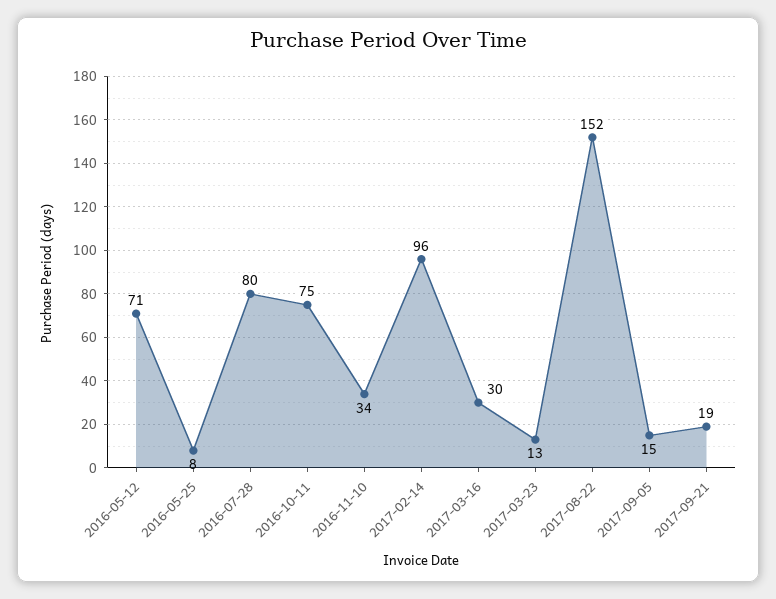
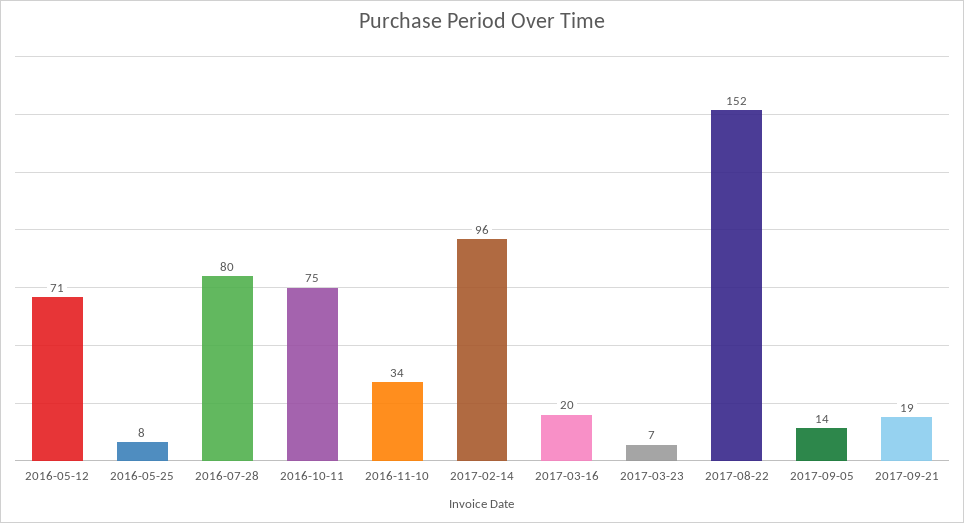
  {
    "2016-05-12": 71,
    "2016-05-25": 8,
    "2016-07-28": 80,
    "2016-10-11": 75,
    "2016-11-10": 34,
    "2017-02-14": 96,
-   "2017-03-16": 30,
+   "2017-03-16": 20,
-   "2017-03-23": 13,
+   "2017-03-23": 7,
    "2017-08-22": 152,
-   "2017-09-05": 15,
+   "2017-09-05": 14,
    "2017-09-21": 19
  }

